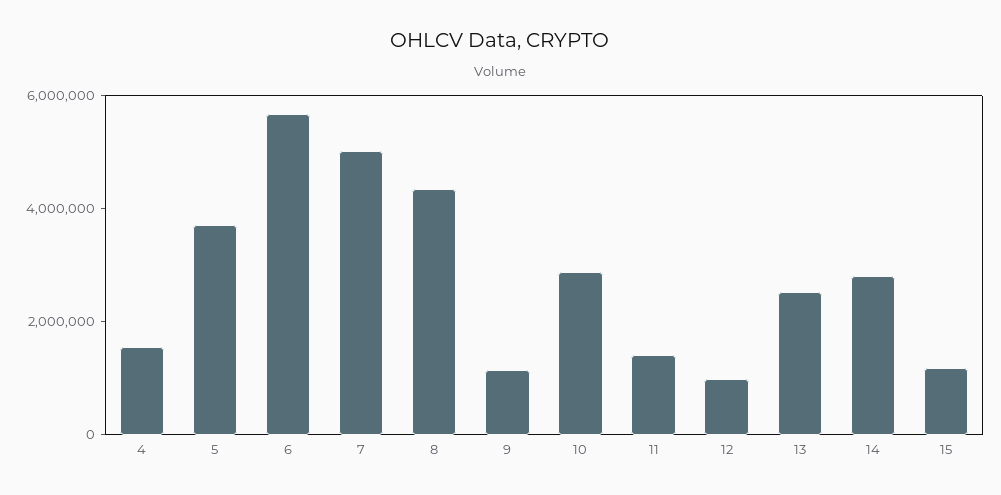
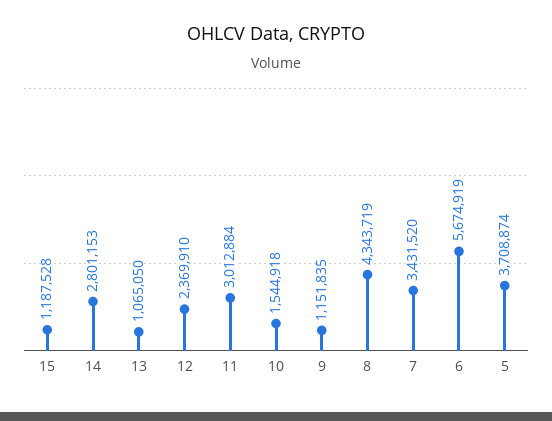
  {
-   "4": 1500000,
    "5": 3708874,
    "6": 5674919,
-   "7": 5000000,
+   "7": 3431520,
    "8": 4343719,
    "9": 1151835,
-   "10": 3000000,
+   "10": 1544918,
-   "11": 1500000,
+   "11": 3012884,
-   "12": 1000000,
+   "12": 2369910,
-   "13": 2500000,
+   "13": 1065050,
    "14": 2801153,
    "15": 1187528
  }

